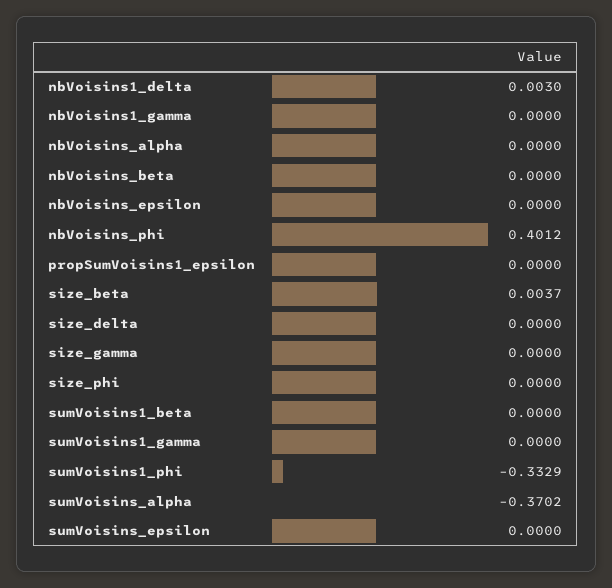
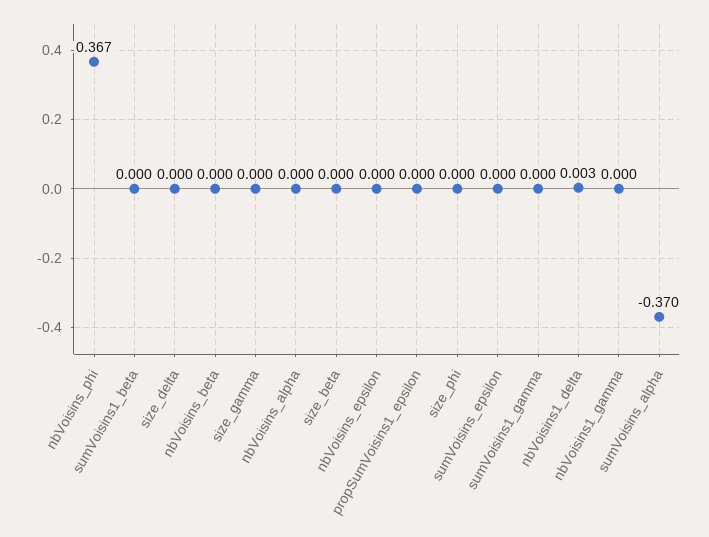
  {
    "nbVoisins1_delta": 0.003,
    "nbVoisins1_gamma": 0,
    "nbVoisins_alpha": 0,
    "nbVoisins_beta": 0,
    "nbVoisins_epsilon": 0,
-   "nbVoisins_phi": 0.4012,
+   "nbVoisins_phi": 0.367,
    "propSumVoisins1_epsilon": 0,
-   "size_beta": 0.0037,
+   "size_beta": 0,
    "size_delta": 0,
    "size_gamma": 0,
    "size_phi": 0,
    "sumVoisins1_beta": 0,
    "sumVoisins1_gamma": 0,
-   "sumVoisins1_phi": -0.3329,
    "sumVoisins_alpha": -0.3702,
    "sumVoisins_epsilon": 0
  }

